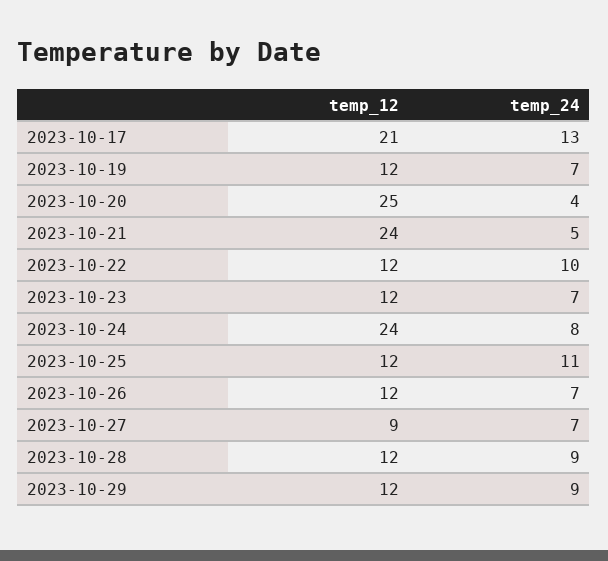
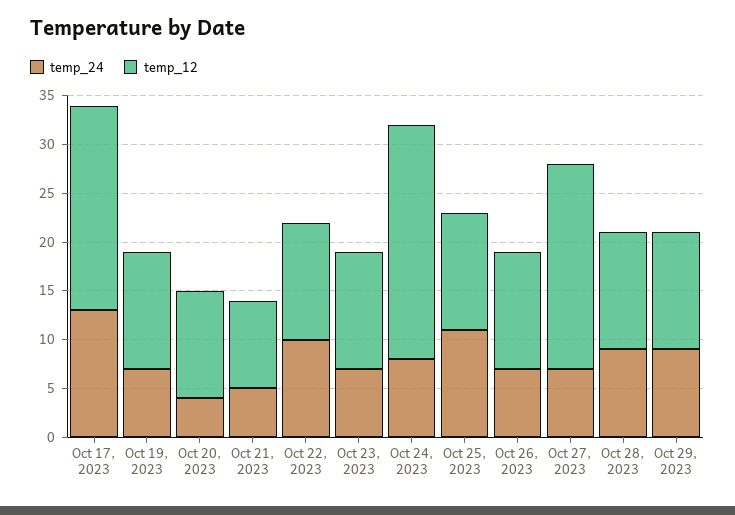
  {
    "temp_12": {
      "2023-10-17": 21,
      "2023-10-19": 12,
-     "2023-10-20": 25,
+     "2023-10-20": 11,
-     "2023-10-21": 24,
+     "2023-10-21": 9,
      "2023-10-22": 12,
      "2023-10-23": 12,
      "2023-10-24": 24,
      "2023-10-25": 12,
      "2023-10-26": 12,
-     "2023-10-27": 9,
+     "2023-10-27": 21,
      "2023-10-28": 12,
      "2023-10-29": 12
    },
    "temp_24": {
      "2023-10-17": 13,
      "2023-10-19": 7,
      "2023-10-20": 4,
      "2023-10-21": 5,
      "2023-10-22": 10,
      "2023-10-23": 7,
      "2023-10-24": 8,
      "2023-10-25": 11,
      "2023-10-26": 7,
      "2023-10-27": 7,
      "2023-10-28": 9,
      "2023-10-29": 9
    }
  }

